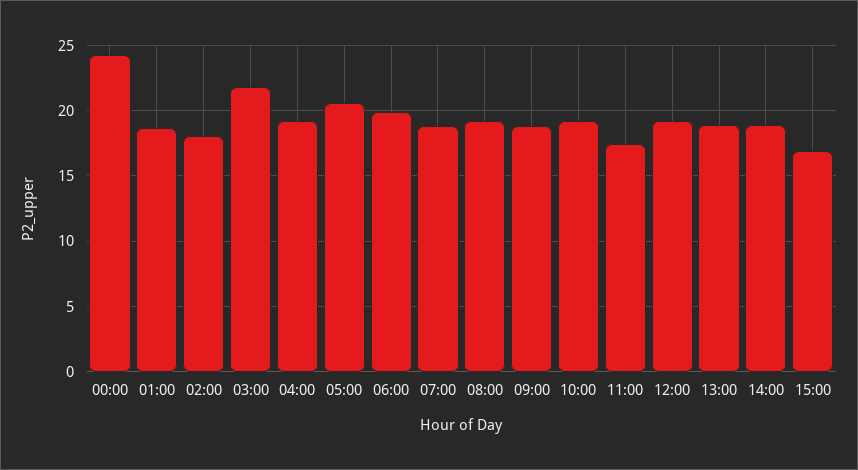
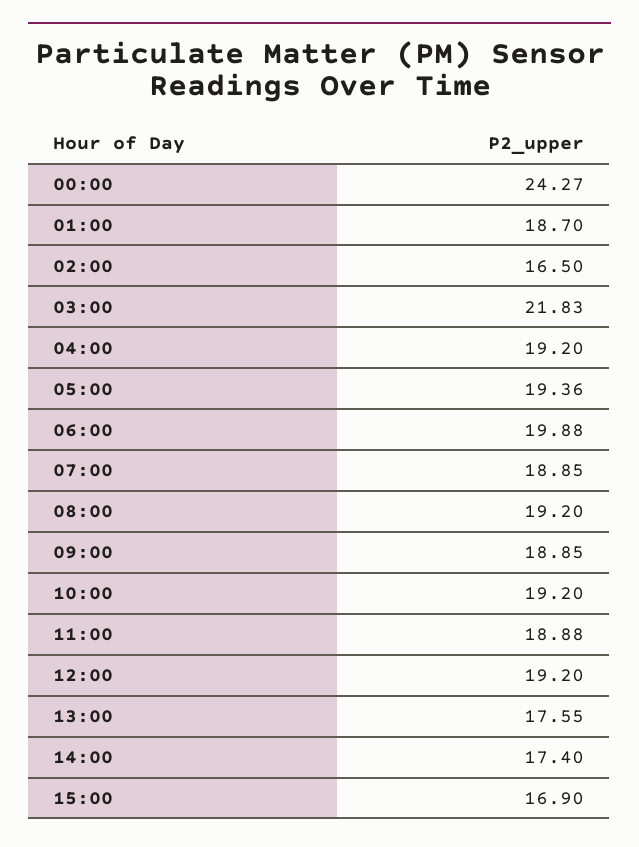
  {
    "00:00": 24.27,
    "01:00": 18.7,
-   "02:00": 18,
+   "02:00": 16.5,
    "03:00": 21.83,
    "04:00": 19.2,
-   "05:00": 20.5,
+   "05:00": 19.36,
    "06:00": 19.88,
    "07:00": 18.85,
    "08:00": 19.2,
    "09:00": 18.85,
    "10:00": 19.2,
-   "11:00": 17.5,
+   "11:00": 18.88,
    "12:00": 19.2,
-   "13:00": 19,
+   "13:00": 17.55,
-   "14:00": 19,
+   "14:00": 17.4,
    "15:00": 16.9
  }

